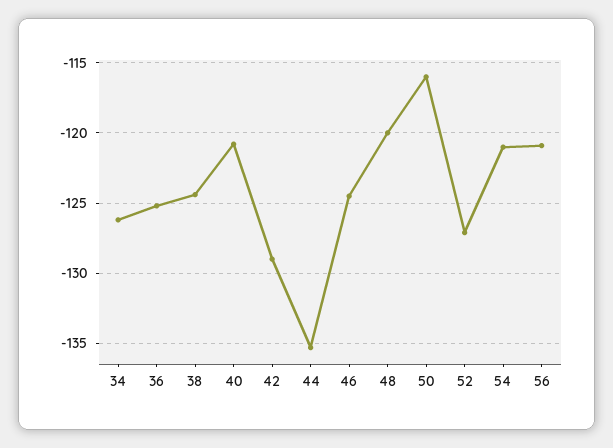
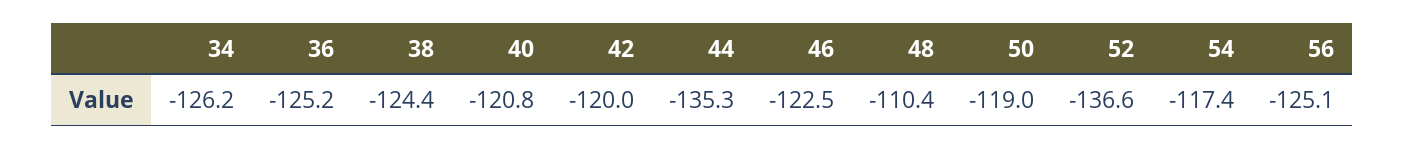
  {
    "34": -126.2,
    "36": -125.2,
    "38": -124.4,
    "40": -120.8,
-   "42": -129,
+   "42": -120,
    "44": -135.3,
-   "46": -124.5,
+   "46": -122.5,
-   "48": -120,
+   "48": -110.4,
-   "50": -116,
+   "50": -119,
-   "52": -127,
+   "52": -136.6,
-   "54": -121,
+   "54": -117.4,
-   "56": -121
+   "56": -125.1
  }

